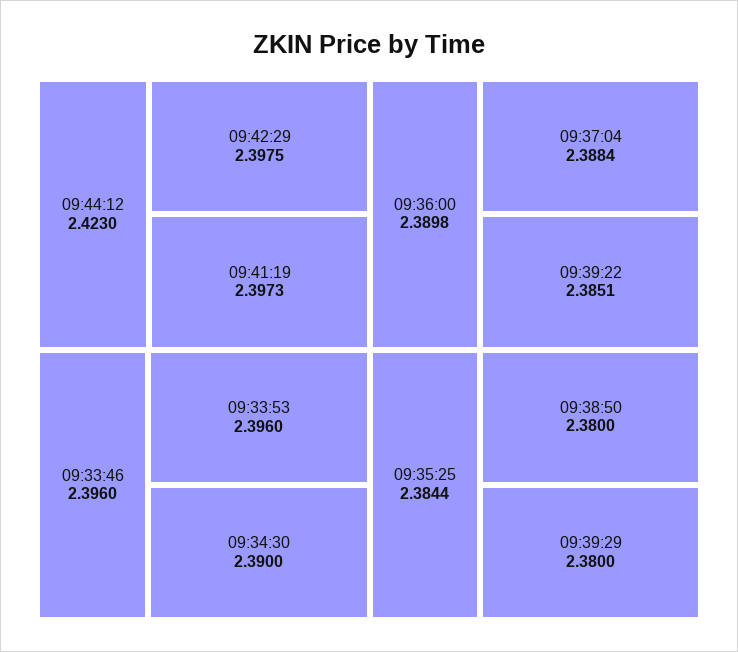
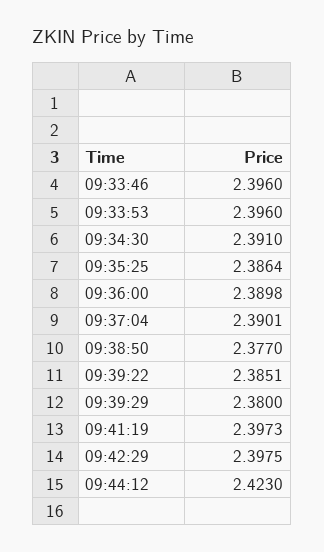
  {
    "09:44:12": 2.423,
    "09:42:29": 2.3975,
    "09:41:19": 2.3973,
    "09:33:46": 2.396,
    "09:33:53": 2.396,
-   "09:34:30": 2.39,
+   "09:34:30": 2.391,
    "09:36:00": 2.3898,
-   "09:37:04": 2.3884,
+   "09:37:04": 2.3901,
    "09:39:22": 2.3851,
-   "09:35:25": 2.3844,
+   "09:35:25": 2.3864,
-   "09:38:50": 2.38,
+   "09:38:50": 2.377,
    "09:39:29": 2.38
  }

